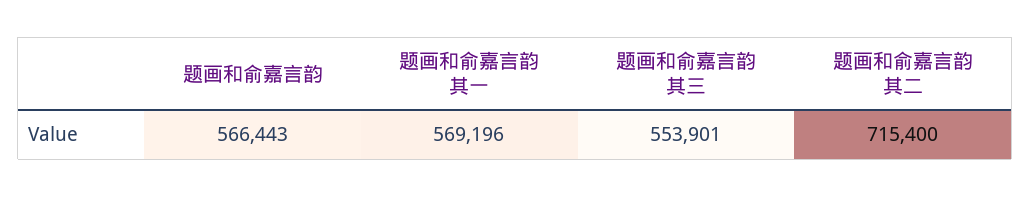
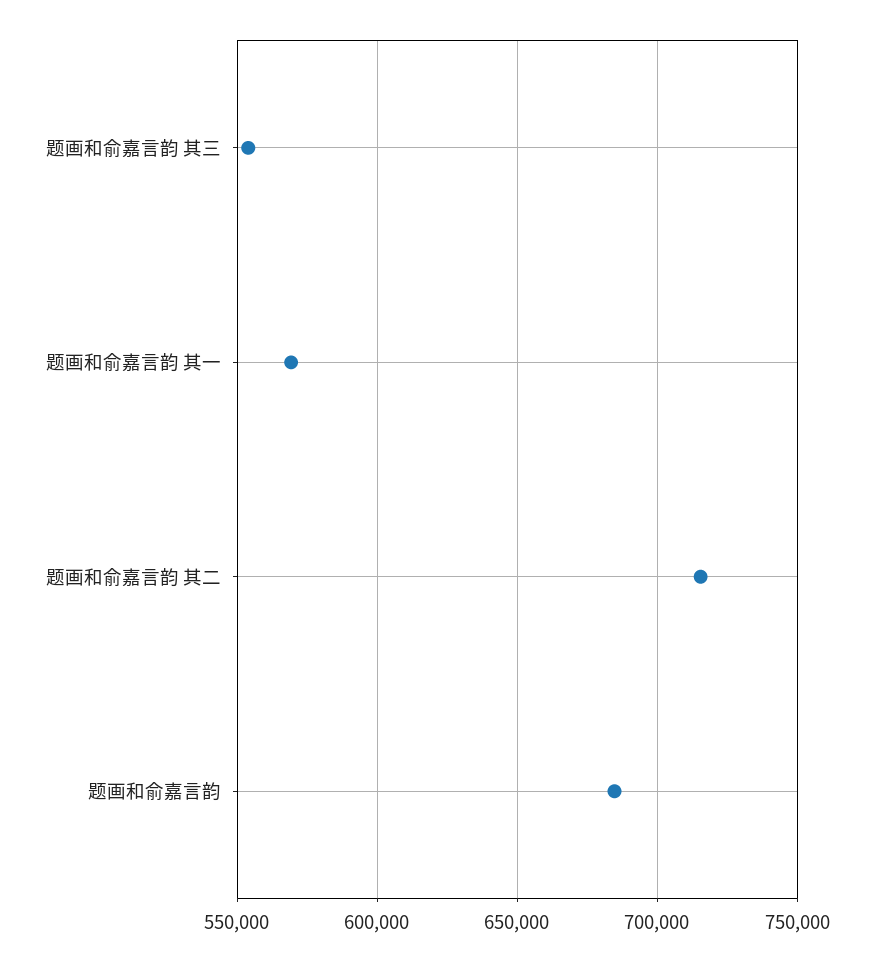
  {
-   "题画和俞嘉言韵": 566443,
+   "题画和俞嘉言韵": 685000,
    "题画和俞嘉言韵 其一": 569196,
    "题画和俞嘉言韵 其三": 553901,
    "题画和俞嘉言韵 其二": 715400
  }

